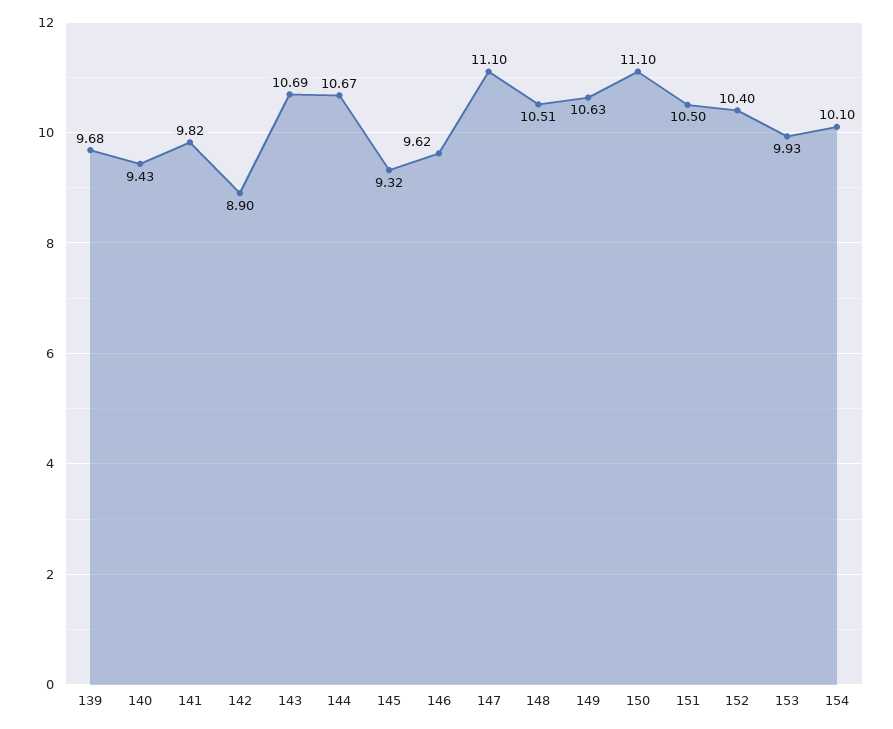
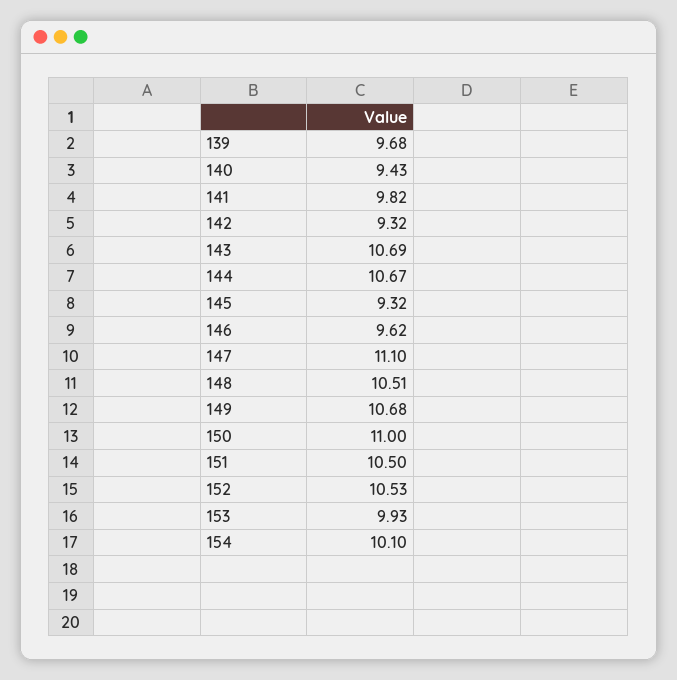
  {
    "139": 9.68,
    "140": 9.43,
    "141": 9.82,
-   "142": 8.9,
+   "142": 9.32,
    "143": 10.69,
    "144": 10.67,
    "145": 9.32,
    "146": 9.62,
    "147": 11.1,
    "148": 10.51,
-   "149": 10.63,
+   "149": 10.68,
-   "150": 11.1,
+   "150": 11,
    "151": 10.5,
-   "152": 10.4,
+   "152": 10.53,
    "153": 9.93,
    "154": 10.1
  }

